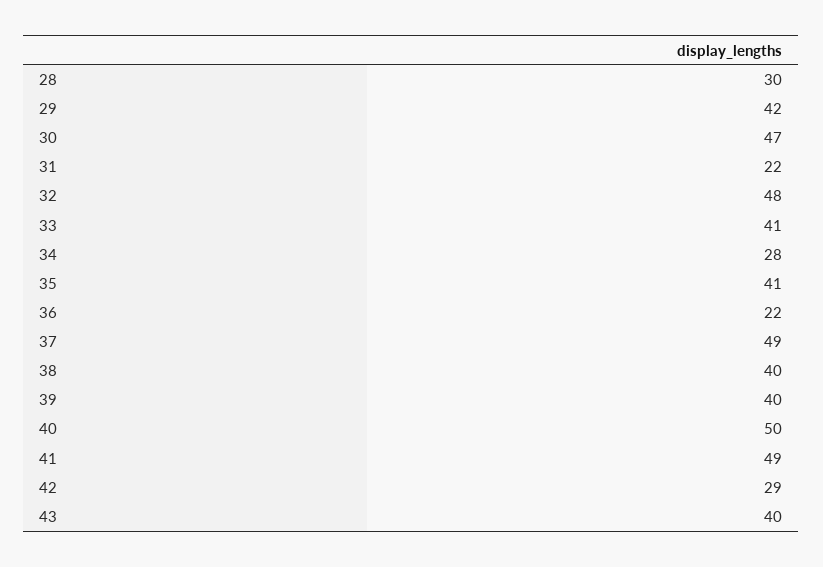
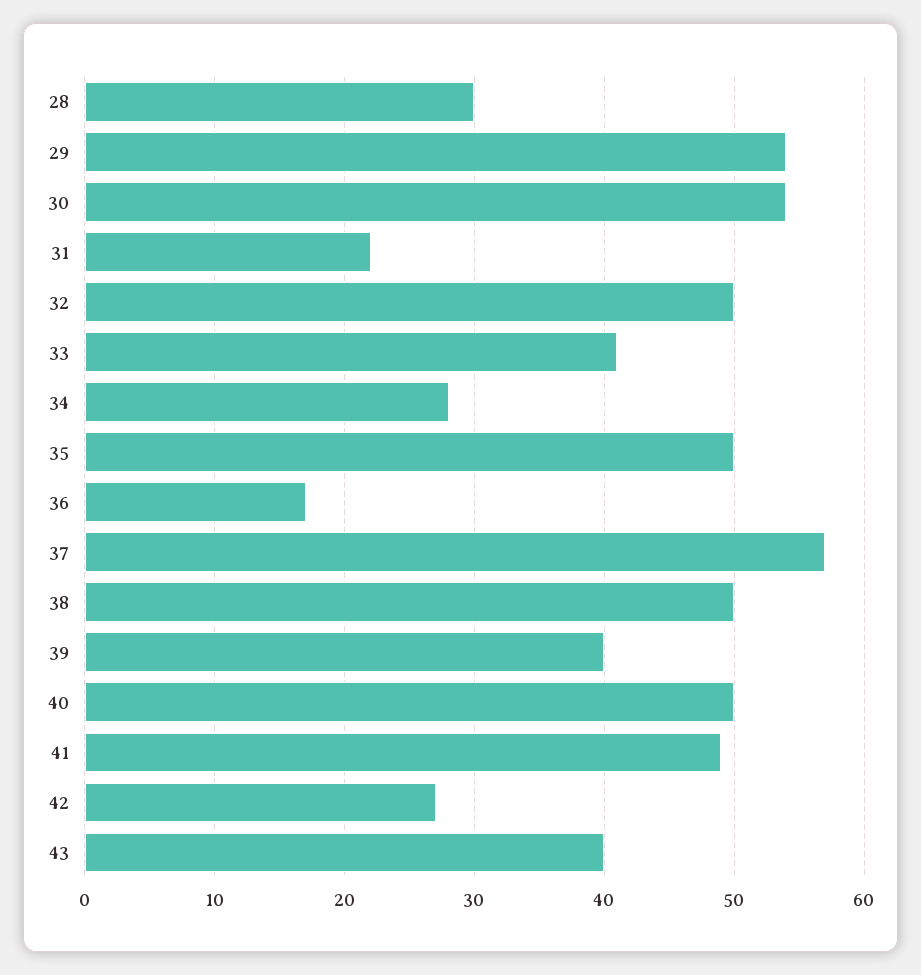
  {
    "28": 30,
-   "29": 42,
+   "29": 54,
-   "30": 47,
+   "30": 54,
    "31": 22,
-   "32": 48,
+   "32": 50,
    "33": 41,
    "34": 28,
-   "35": 41,
+   "35": 50,
-   "36": 22,
+   "36": 17,
-   "37": 49,
+   "37": 57,
-   "38": 40,
+   "38": 50,
    "39": 40,
    "40": 50,
    "41": 49,
-   "42": 29,
+   "42": 27,
    "43": 40
  }

